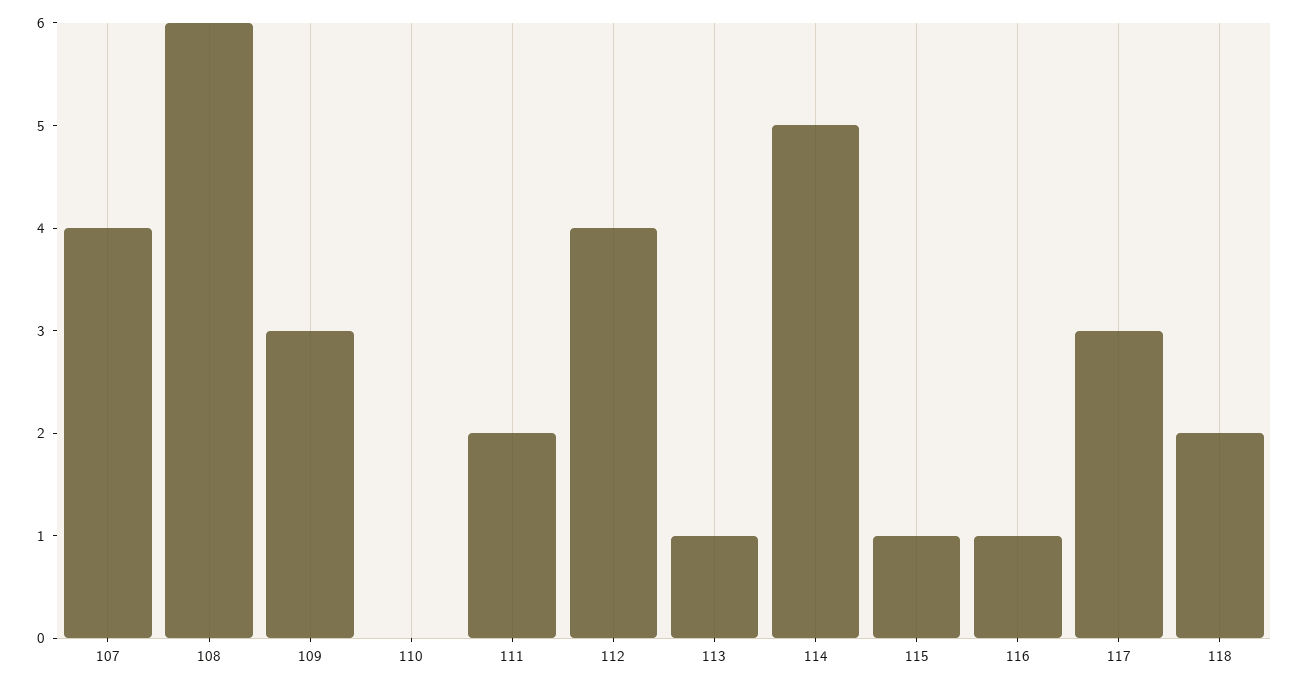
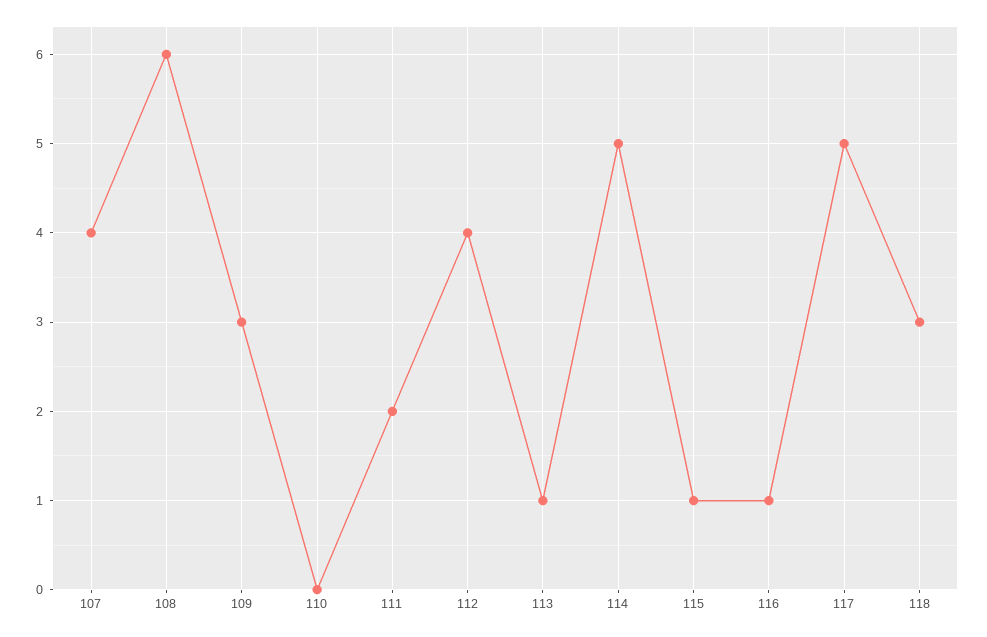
  {
    "107": 4,
    "108": 6,
    "109": 3,
    "110": 0,
    "111": 2,
    "112": 4,
    "113": 1,
    "114": 5,
    "115": 1,
    "116": 1,
-   "117": 3,
+   "117": 5,
-   "118": 2
+   "118": 3
  }

